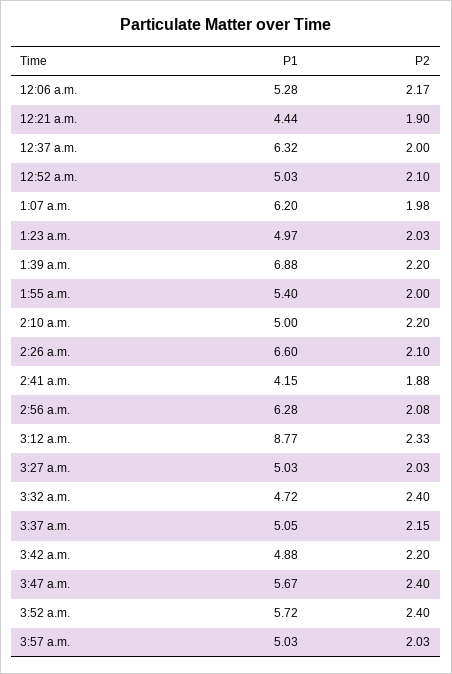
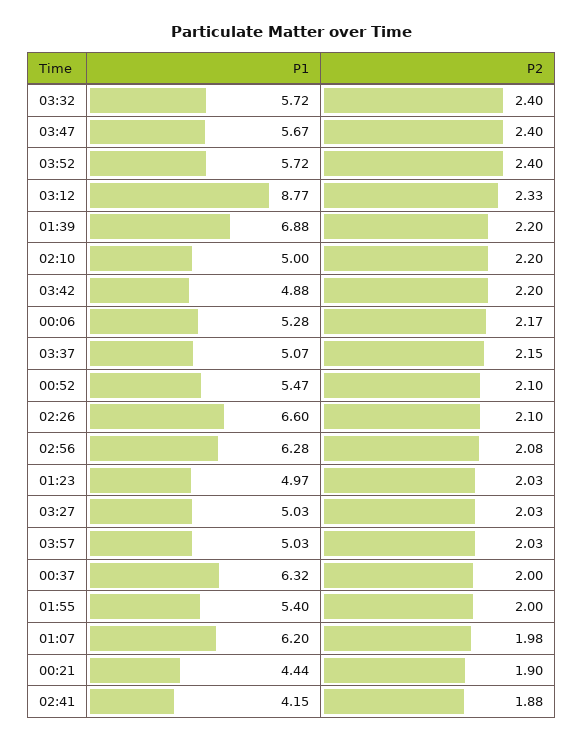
  {
    "P1": {
      "12:06 a.m.": 5.28,
      "12:21 a.m.": 4.44,
      "12:37 a.m.": 6.32,
-     "12:52 a.m.": 5.03,
+     "12:52 a.m.": 5.47,
      "1:07 a.m.": 6.2,
      "1:23 a.m.": 4.97,
      "1:39 a.m.": 6.88,
      "1:55 a.m.": 5.4,
      "2:10 a.m.": 5,
      "2:26 a.m.": 6.6,
      "2:41 a.m.": 4.15,
      "2:56 a.m.": 6.28,
      "3:12 a.m.": 8.77,
      "3:27 a.m.": 5.03,
-     "3:32 a.m.": 4.72,
+     "3:32 a.m.": 5.72,
-     "3:37 a.m.": 5.05,
+     "3:37 a.m.": 5.07,
      "3:42 a.m.": 4.88,
      "3:47 a.m.": 5.67,
      "3:52 a.m.": 5.72,
      "3:57 a.m.": 5.03
    },
    "P2": {
      "12:06 a.m.": 2.17,
      "12:21 a.m.": 1.9,
      "12:37 a.m.": 2,
      "12:52 a.m.": 2.1,
      "1:07 a.m.": 1.98,
      "1:23 a.m.": 2.03,
      "1:39 a.m.": 2.2,
      "1:55 a.m.": 2,
      "2:10 a.m.": 2.2,
      "2:26 a.m.": 2.1,
      "2:41 a.m.": 1.88,
      "2:56 a.m.": 2.08,
      "3:12 a.m.": 2.33,
      "3:27 a.m.": 2.03,
      "3:32 a.m.": 2.4,
      "3:37 a.m.": 2.15,
      "3:42 a.m.": 2.2,
      "3:47 a.m.": 2.4,
      "3:52 a.m.": 2.4,
      "3:57 a.m.": 2.03
    }
  }

